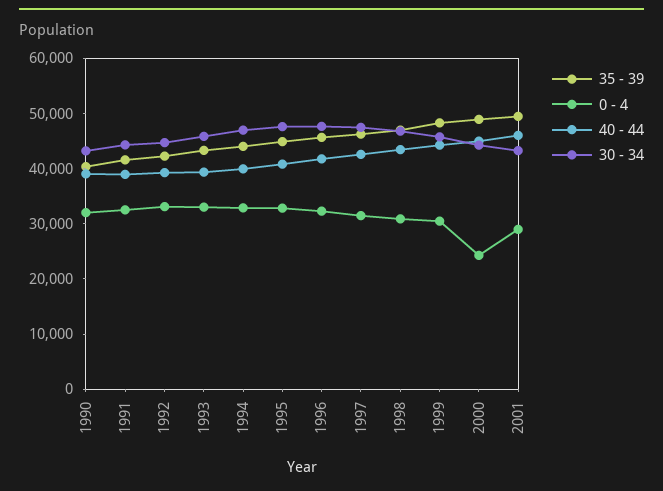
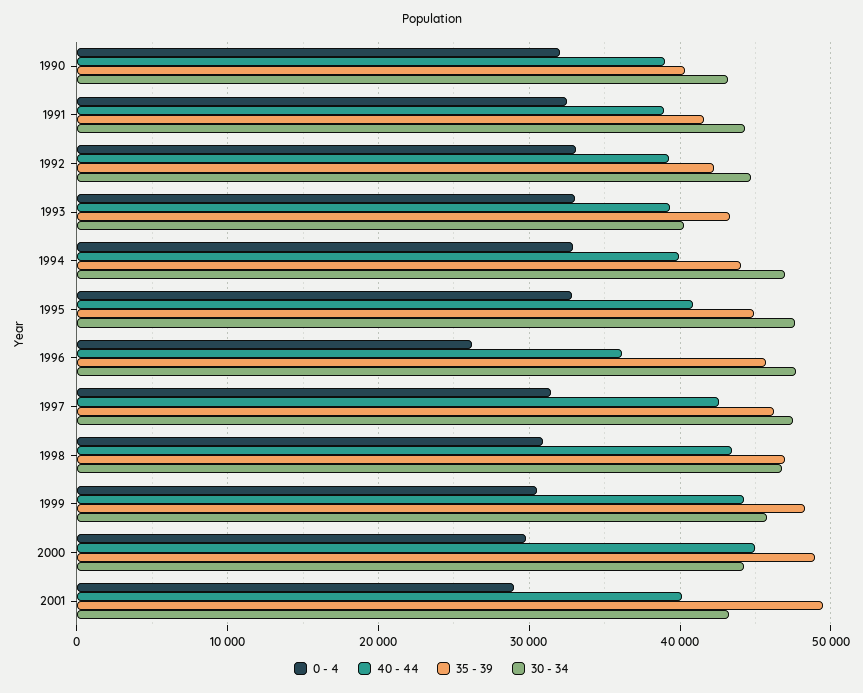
  {
    "35 - 39": {
      "1990": 40000,
      "1991": 42000,
      "1992": 42000,
      "1993": 43000,
      "1994": 44000,
      "1995": 45000,
      "1996": 46000,
      "1997": 46000,
      "1998": 47000,
      "1999": 48000,
      "2000": 49000,
      "2001": 49000
    },
    "0 - 4": {
      "1990": 32000,
      "1991": 33000,
      "1992": 33000,
      "1993": 33000,
      "1994": 33000,
      "1995": 33000,
-     "1996": 32000,
+     "1996": 26000,
      "1997": 31000,
      "1998": 31000,
      "1999": 30000,
-     "2000": 24000,
+     "2000": 30000,
      "2001": 29000
    },
    "40 - 44": {
      "1990": 39000,
      "1991": 39000,
      "1992": 39000,
      "1993": 39000,
      "1994": 40000,
      "1995": 41000,
-     "1996": 42000,
+     "1996": 36000,
      "1997": 43000,
      "1998": 43000,
      "1999": 44000,
      "2000": 45000,
-     "2001": 46000
+     "2001": 40000
    },
    "30 - 34": {
      "1990": 43000,
      "1991": 44000,
      "1992": 45000,
-     "1993": 46000,
+     "1993": 40000,
      "1994": 47000,
      "1995": 48000,
      "1996": 48000,
      "1997": 47000,
      "1998": 47000,
      "1999": 46000,
      "2000": 44000,
      "2001": 43000
    }
  }

